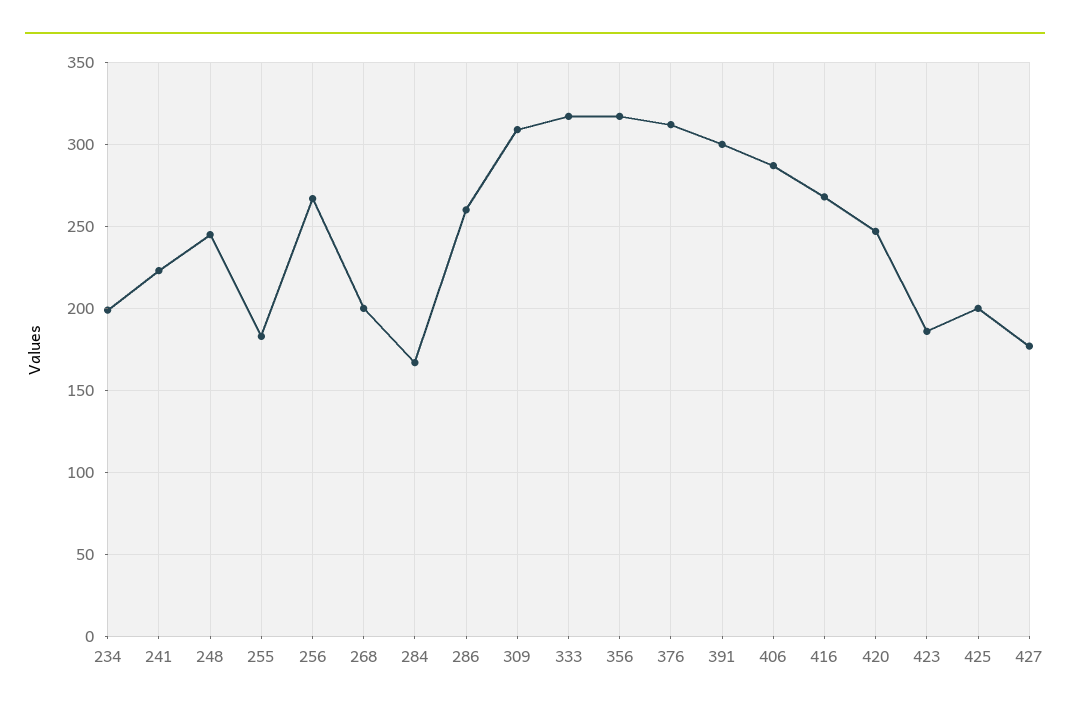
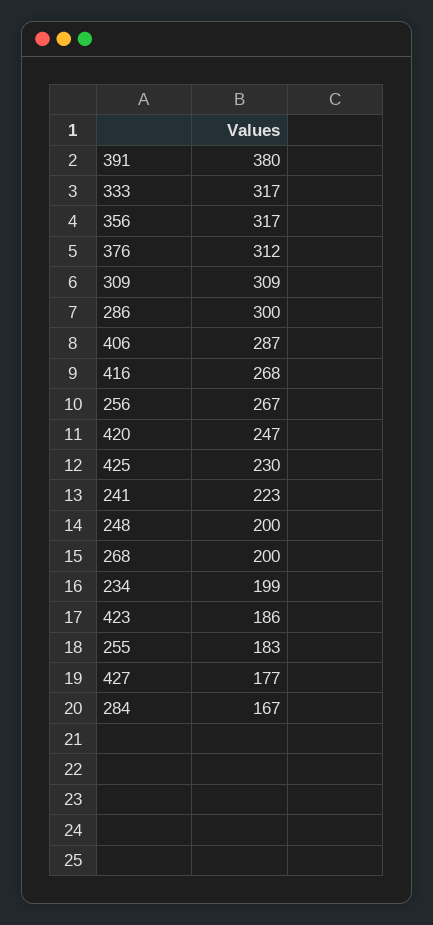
  {
    "234": 199,
    "241": 223,
-   "248": 245,
+   "248": 200,
    "255": 183,
    "256": 267,
    "268": 200,
    "284": 167,
-   "286": 260,
+   "286": 300,
    "309": 309,
    "333": 317,
    "356": 317,
    "376": 312,
-   "391": 300,
+   "391": 380,
    "406": 287,
    "416": 268,
    "420": 247,
    "423": 186,
-   "425": 200,
+   "425": 230,
    "427": 177
  }

